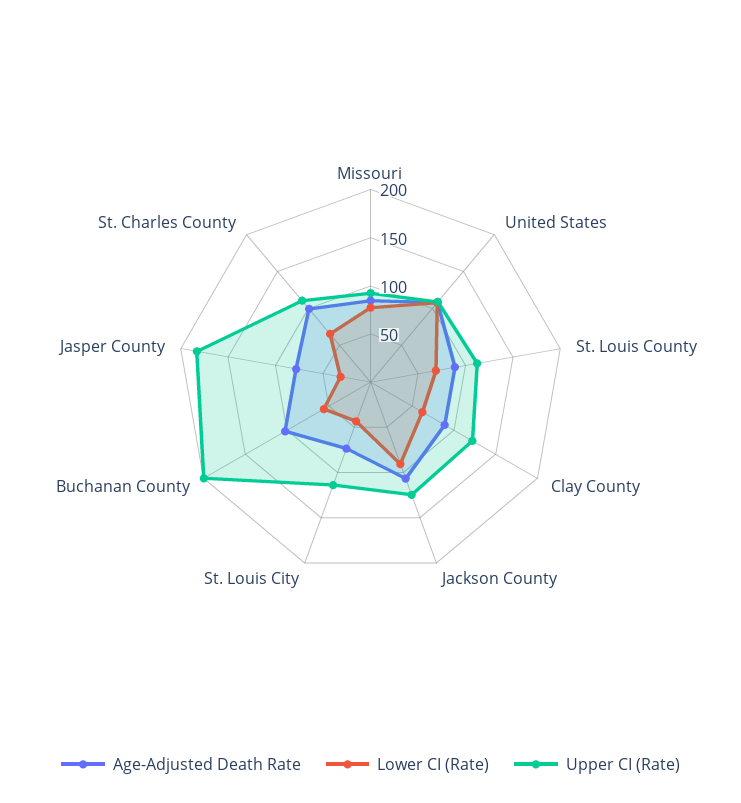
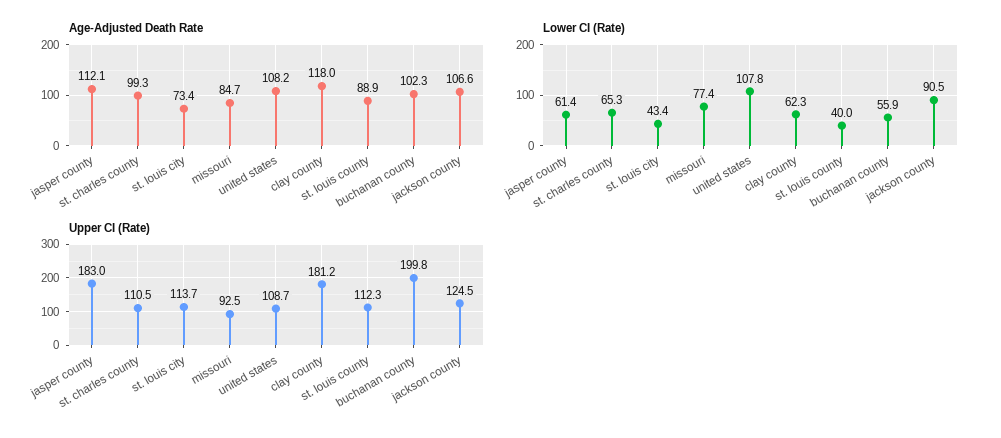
  {
    "Age-Adjusted Death Rate": {
      "Missouri": 84.7,
      "United States": 108.2,
      "St. Louis County": 88.9,
-     "Clay County": 90,
+     "Clay County": 118,
      "Jackson County": 106.6,
      "St. Louis City": 73.4,
      "Buchanan County": 102.3,
-     "Jasper County": 80,
+     "Jasper County": 112.1,
      "St. Charles County": 99.3
    },
    "Lower CI (Rate)": {
      "Missouri": 77.4,
      "United States": 107.8,
-     "St. Louis County": 70,
+     "St. Louis County": 40,
      "Clay County": 62.3,
      "Jackson County": 90.5,
      "St. Louis City": 43.4,
      "Buchanan County": 55.9,
-     "Jasper County": 30,
+     "Jasper County": 61.4,
      "St. Charles County": 65.3
    },
    "Upper CI (Rate)": {
      "Missouri": 92.5,
      "United States": 108.7,
      "St. Louis County": 112.3,
-     "Clay County": 120,
+     "Clay County": 181.2,
      "Jackson County": 124.5,
      "St. Louis City": 113.7,
      "Buchanan County": 199.8,
      "Jasper County": 183,
      "St. Charles County": 110.5
    }
  }

